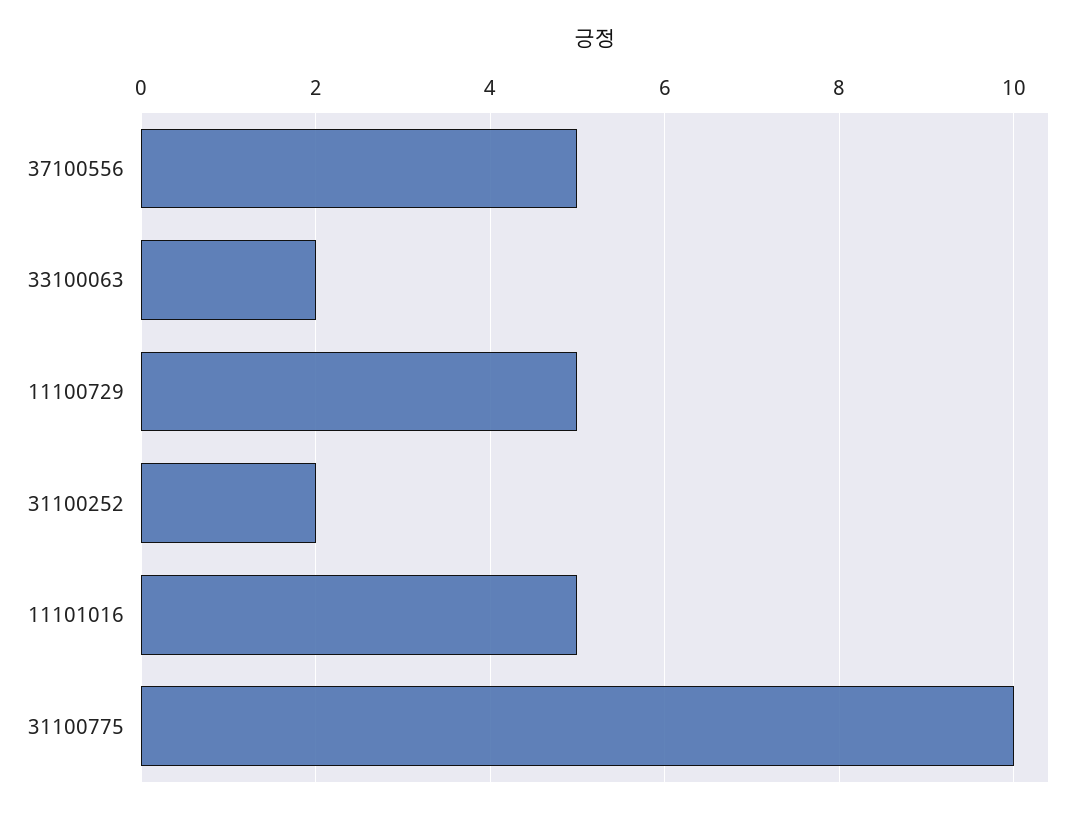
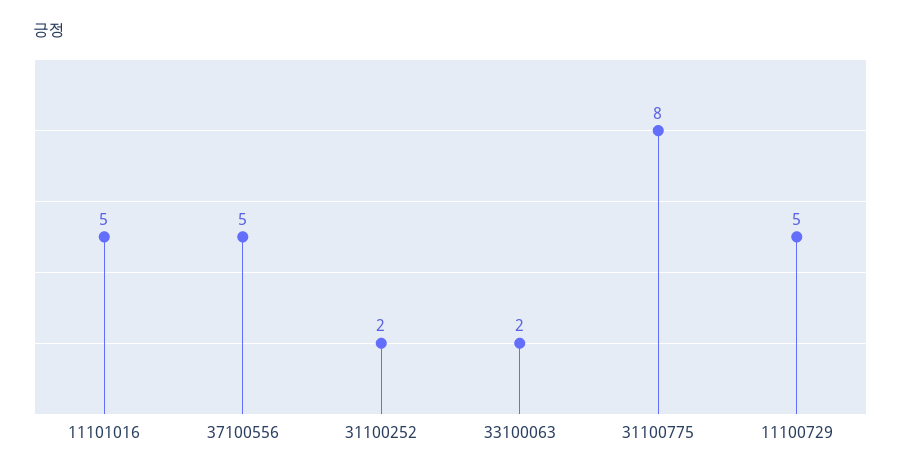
  {
    "37100556": 5,
    "33100063": 2,
    "11100729": 5,
    "31100252": 2,
    "11101016": 5,
-   "31100775": 10
+   "31100775": 8
  }

